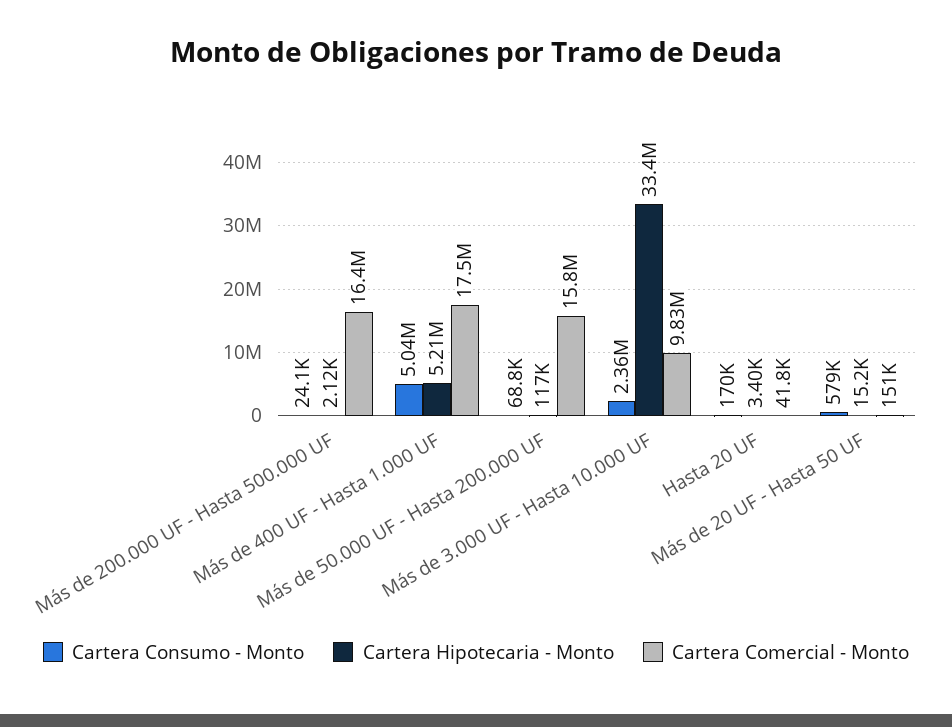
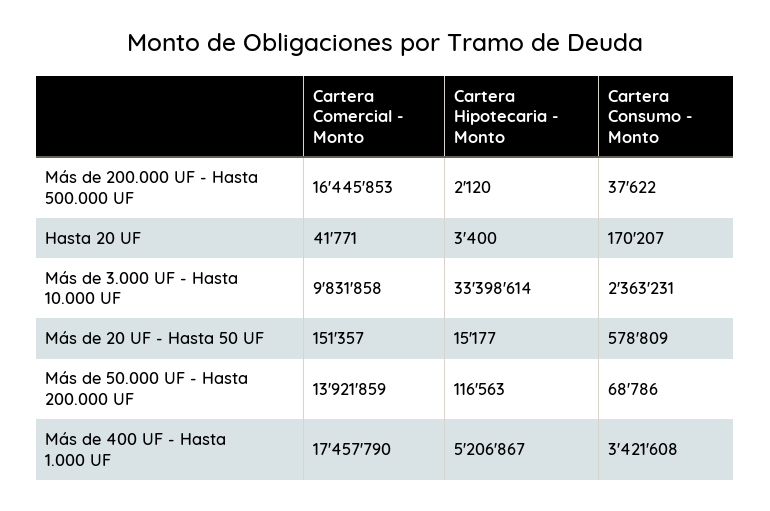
  {
    "Cartera Consumo - Monto": {
-     "Más de 200.000 UF - Hasta 500.000 UF": 24100,
+     "Más de 200.000 UF - Hasta 500.000 UF": 37622,
-     "Más de 400 UF - Hasta 1.000 UF": 5040000,
+     "Más de 400 UF - Hasta 1.000 UF": 3421608,
      "Más de 50.000 UF - Hasta 200.000 UF": 68786,
      "Más de 3.000 UF - Hasta 10.000 UF": 2363231,
      "Hasta 20 UF": 170207,
      "Más de 20 UF - Hasta 50 UF": 578809
    },
    "Cartera Hipotecaria - Monto": {
      "Más de 200.000 UF - Hasta 500.000 UF": 2120,
      "Más de 400 UF - Hasta 1.000 UF": 5206867,
      "Más de 50.000 UF - Hasta 200.000 UF": 116563,
      "Más de 3.000 UF - Hasta 10.000 UF": 33398614,
      "Hasta 20 UF": 3400,
      "Más de 20 UF - Hasta 50 UF": 15177
    },
    "Cartera Comercial - Monto": {
      "Más de 200.000 UF - Hasta 500.000 UF": 16445853,
      "Más de 400 UF - Hasta 1.000 UF": 17457790,
-     "Más de 50.000 UF - Hasta 200.000 UF": 15800000,
+     "Más de 50.000 UF - Hasta 200.000 UF": 13921859,
      "Más de 3.000 UF - Hasta 10.000 UF": 9831858,
      "Hasta 20 UF": 41771,
      "Más de 20 UF - Hasta 50 UF": 151357
    }
  }

